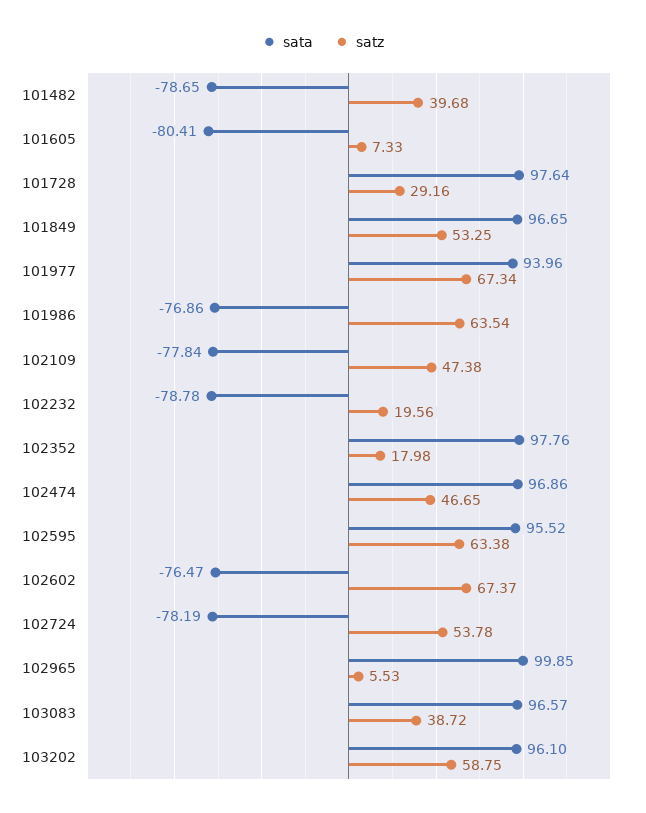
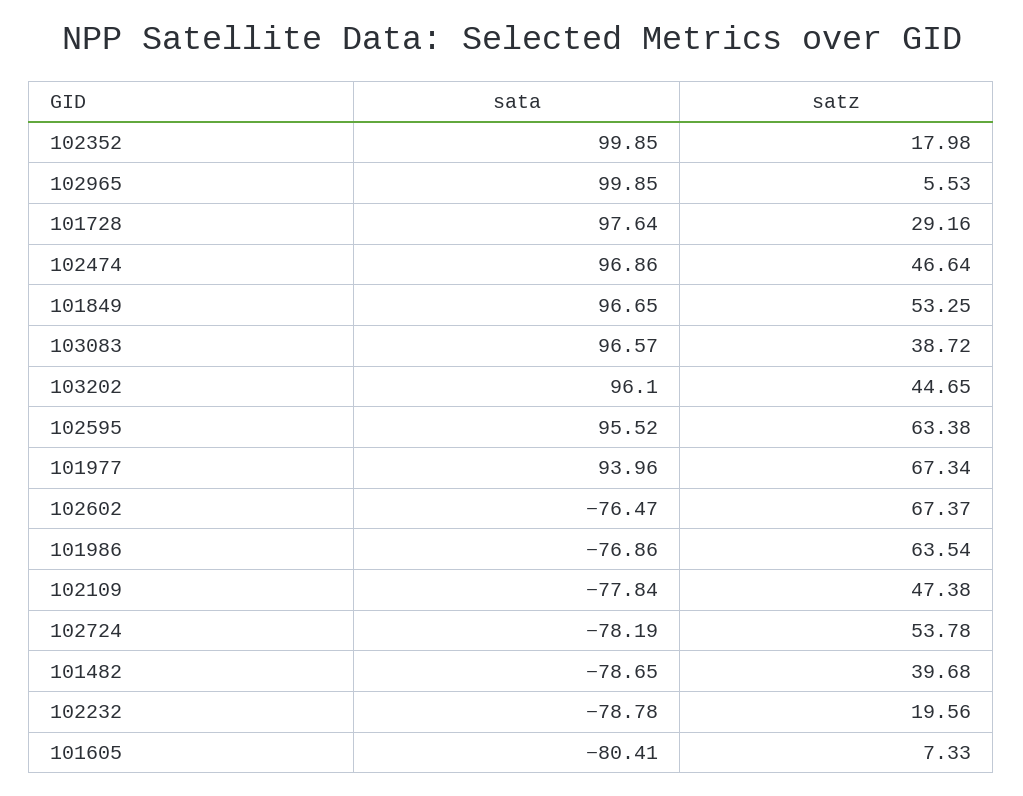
  {
    "sata": {
      "101482": -78.65,
      "101605": -80.41,
      "101728": 97.64,
      "101849": 96.65,
      "101977": 93.96,
      "101986": -76.86,
      "102109": -77.84,
      "102232": -78.78,
-     "102352": 97.76,
+     "102352": 99.85,
      "102474": 96.86,
      "102595": 95.52,
      "102602": -76.47,
      "102724": -78.19,
      "102965": 99.85,
      "103083": 96.57,
      "103202": 96.1
    },
    "satz": {
      "101482": 39.68,
      "101605": 7.33,
      "101728": 29.16,
      "101849": 53.25,
      "101977": 67.34,
      "101986": 63.54,
      "102109": 47.38,
      "102232": 19.56,
      "102352": 17.98,
-     "102474": 46.65,
+     "102474": 46.64,
      "102595": 63.38,
      "102602": 67.37,
      "102724": 53.78,
      "102965": 5.53,
      "103083": 38.72,
-     "103202": 58.75
+     "103202": 44.65
    }
  }

